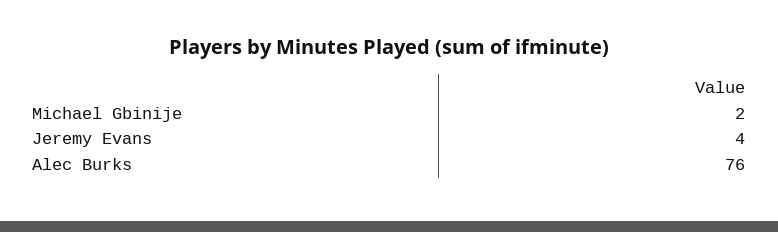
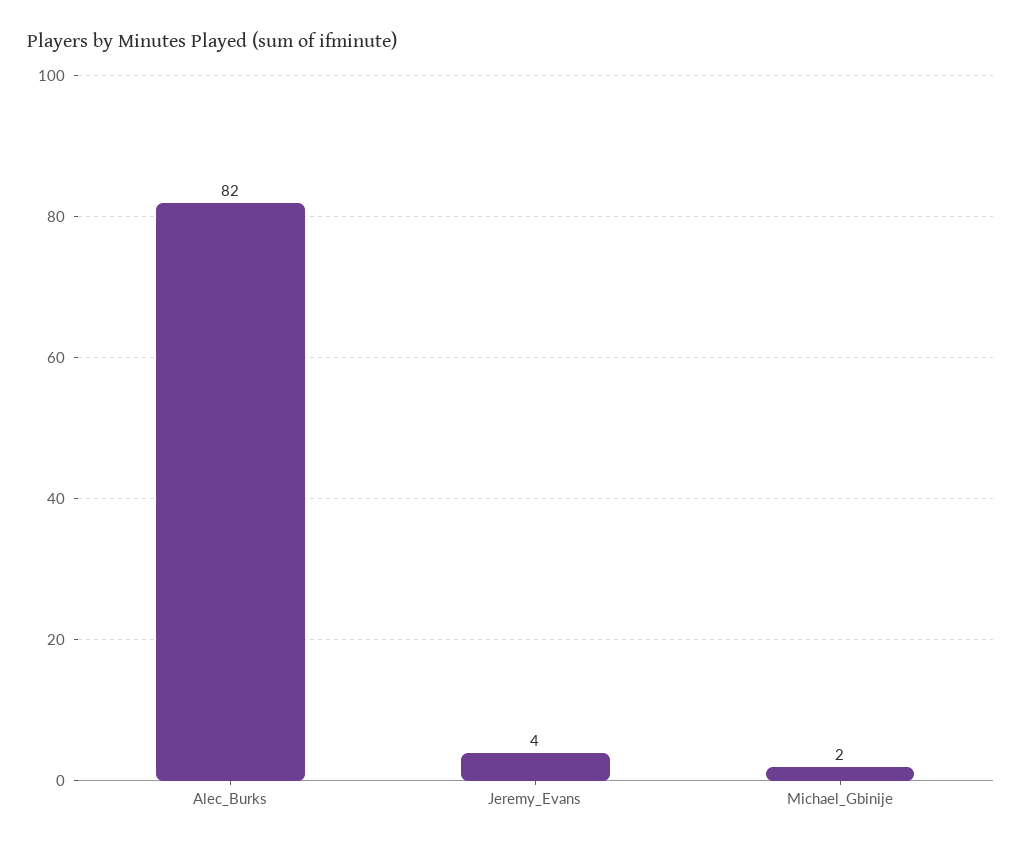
  {
    "Michael Gbinije": 2,
    "Jeremy Evans": 4,
-   "Alec Burks": 76
+   "Alec Burks": 82
  }

